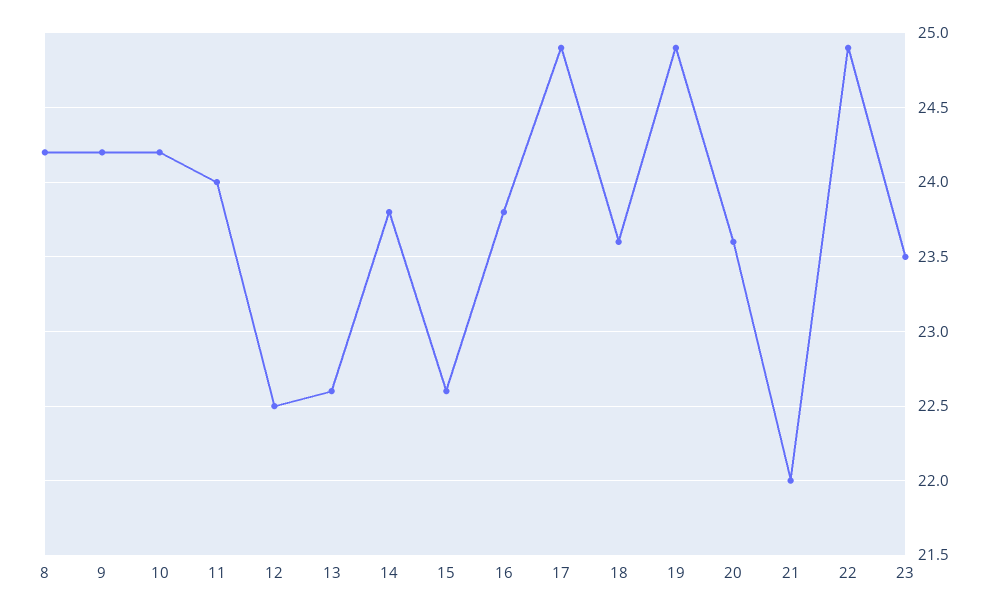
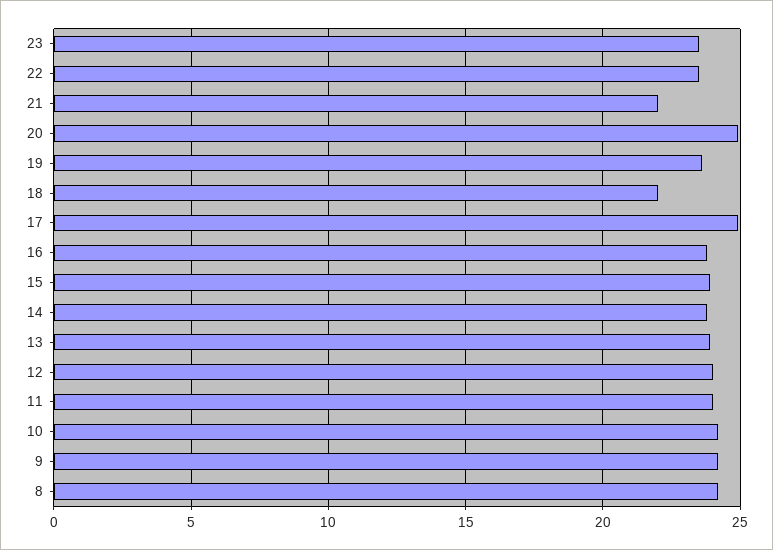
  {
    "8": 24.2,
    "9": 24.2,
    "10": 24.2,
    "11": 24,
-   "12": 22.5,
+   "12": 24,
-   "13": 22.6,
+   "13": 24,
    "14": 23.8,
-   "15": 22.6,
+   "15": 24,
    "16": 23.8,
    "17": 24.9,
-   "18": 23.6,
+   "18": 22,
-   "19": 24.9,
+   "19": 23.5,
-   "20": 23.6,
+   "20": 25,
    "21": 22,
-   "22": 24.9,
+   "22": 23.5,
    "23": 23.5
  }

